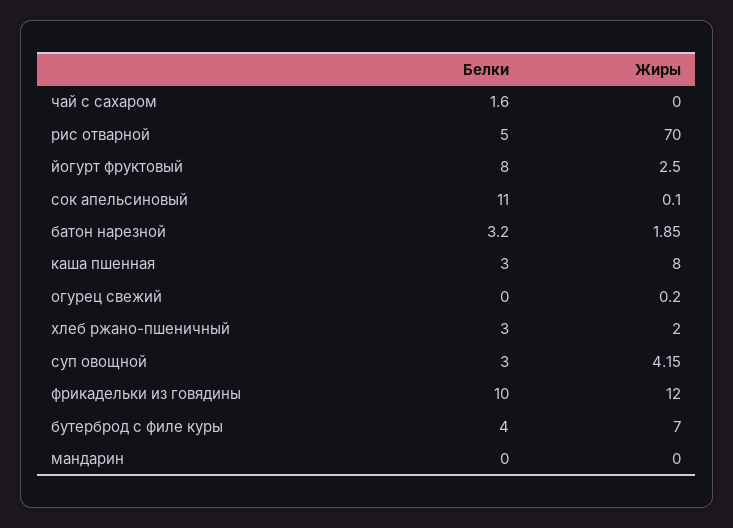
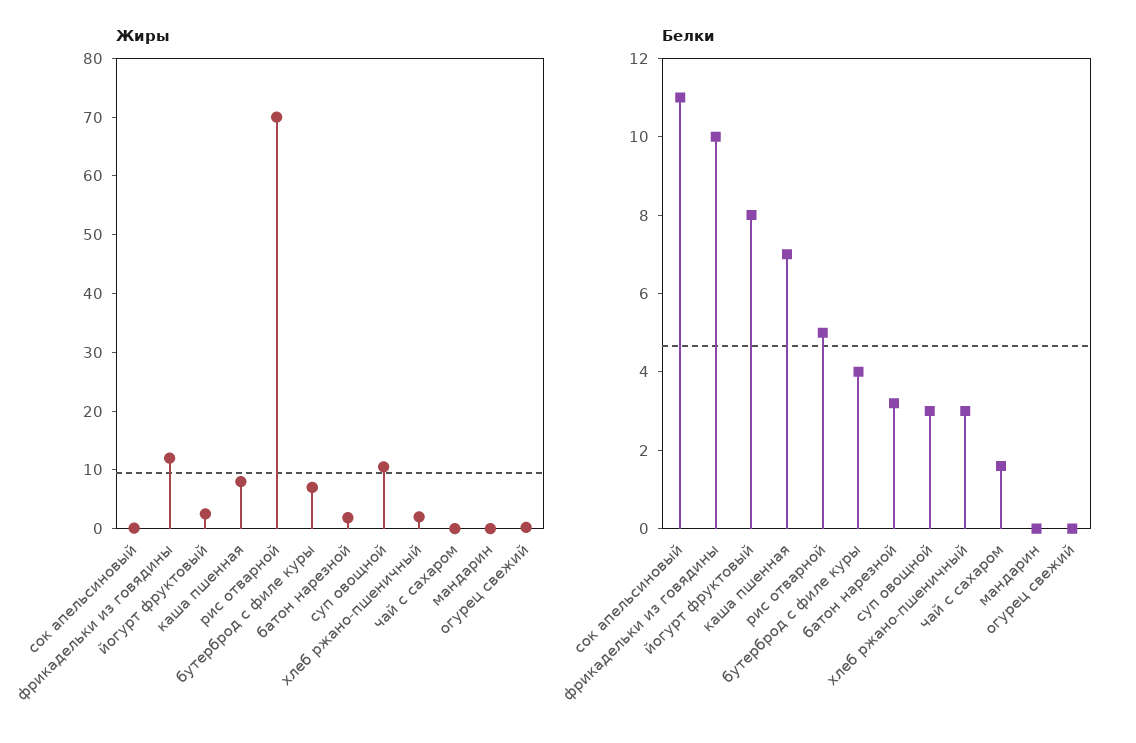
  {
    "Белки": {
      "чай с сахаром": 1.6,
      "рис отварной": 5,
      "йогурт фруктовый": 8,
      "сок апельсиновый": 11,
      "батон нарезной": 3.2,
-     "каша пшенная": 3,
+     "каша пшенная": 7,
      "огурец свежий": 0,
      "хлеб ржано-пшеничный": 3,
      "суп овощной": 3,
      "фрикадельки из говядины": 10,
      "бутерброд с филе куры": 4,
      "мандарин": 0
    },
    "Жиры": {
      "чай с сахаром": 0,
      "рис отварной": 70,
      "йогурт фруктовый": 2.5,
      "сок апельсиновый": 0.1,
      "батон нарезной": 1.85,
      "каша пшенная": 8,
      "огурец свежий": 0.2,
      "хлеб ржано-пшеничный": 2,
-     "суп овощной": 4.15,
+     "суп овощной": 10,
      "фрикадельки из говядины": 12,
      "бутерброд с филе куры": 7,
      "мандарин": 0
    }
  }

